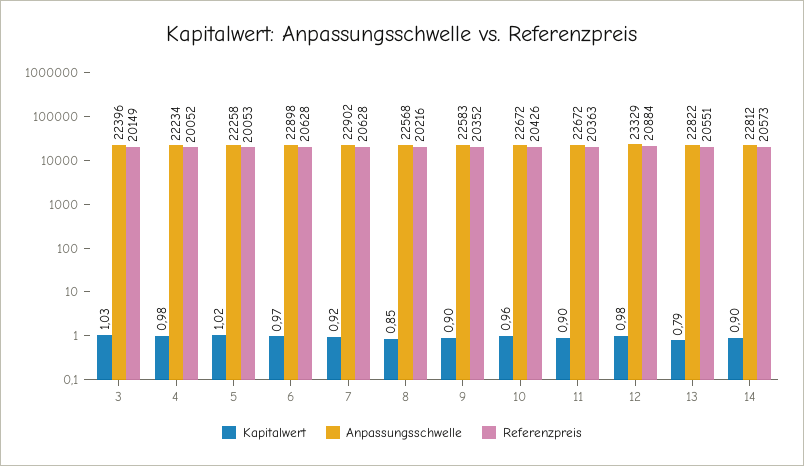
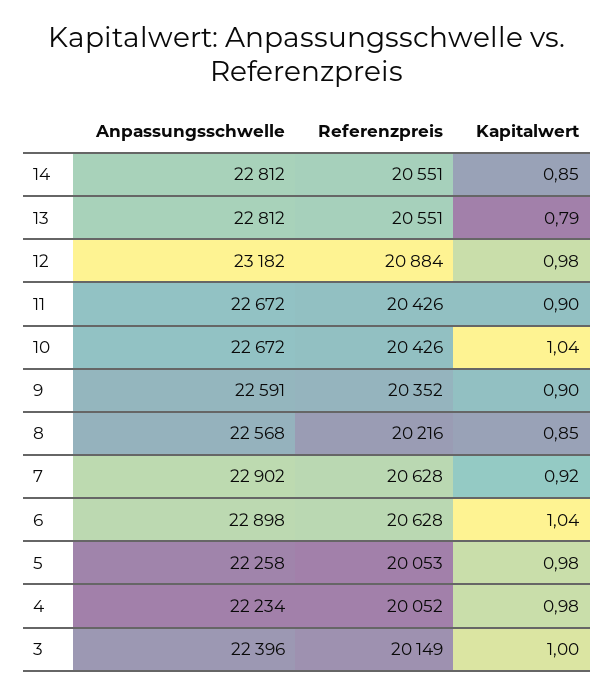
  {
    "Kapitalwert": {
-     "3": 1.03,
+     "3": 1,
      "4": 0.98,
-     "5": 1.02,
+     "5": 0.98,
-     "6": 0.97,
+     "6": 1.04,
      "7": 0.92,
      "8": 0.85,
      "9": 0.9,
-     "10": 0.96,
+     "10": 1.04,
      "11": 0.9,
      "12": 0.98,
      "13": 0.79,
-     "14": 0.9
+     "14": 0.85
    },
    "Anpassungsschwelle": {
      "3": 22396,
      "4": 22234,
      "5": 22258,
      "6": 22898,
      "7": 22902,
      "8": 22568,
-     "9": 22583,
+     "9": 22591,
      "10": 22672,
      "11": 22672,
-     "12": 23329,
+     "12": 23182,
-     "13": 22822,
+     "13": 22812,
      "14": 22812
    },
    "Referenzpreis": {
      "3": 20149,
      "4": 20052,
      "5": 20053,
      "6": 20628,
      "7": 20628,
      "8": 20216,
      "9": 20352,
      "10": 20426,
-     "11": 20363,
+     "11": 20426,
      "12": 20884,
      "13": 20551,
-     "14": 20573
+     "14": 20551
    }
  }

